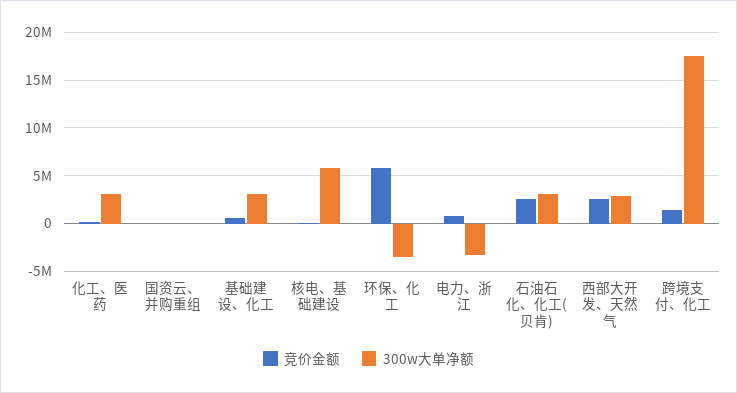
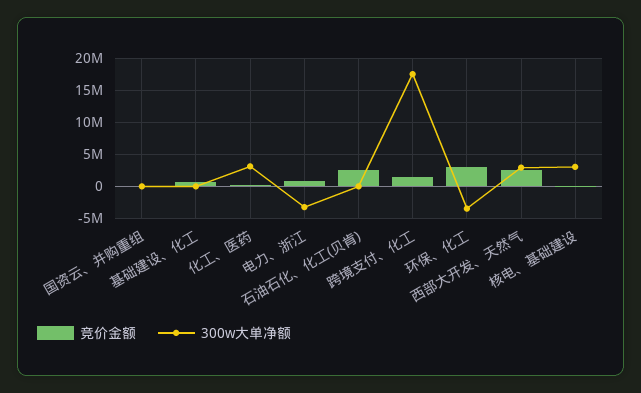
  {
    "竞价金额": {
      "化工、医药": 0,
      "国资云、并购重组": 0,
      "基础建设、化工": 1000000,
      "核电、基础建设": 0,
-     "环保、化工": 6000000,
+     "环保、化工": 3000000,
      "电力、浙江": 1000000,
      "石油石化、化工(贝肯)": 3000000,
      "西部大开发、天然气": 3000000,
      "跨境支付、化工": 1000000
    },
    "300w大单净额": {
      "化工、医药": 3000000,
      "国资云、并购重组": 0,
-     "基础建设、化工": 3000000,
+     "基础建设、化工": 0,
-     "核电、基础建设": 6000000,
+     "核电、基础建设": 3000000,
      "环保、化工": -3000000,
      "电力、浙江": -3000000,
-     "石油石化、化工(贝肯)": 3000000,
+     "石油石化、化工(贝肯)": 0,
      "西部大开发、天然气": 3000000,
      "跨境支付、化工": 17000000
    }
  }

